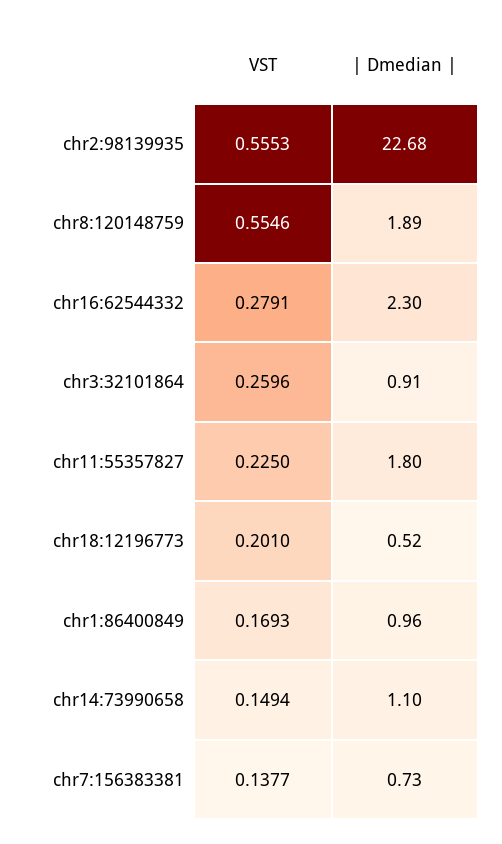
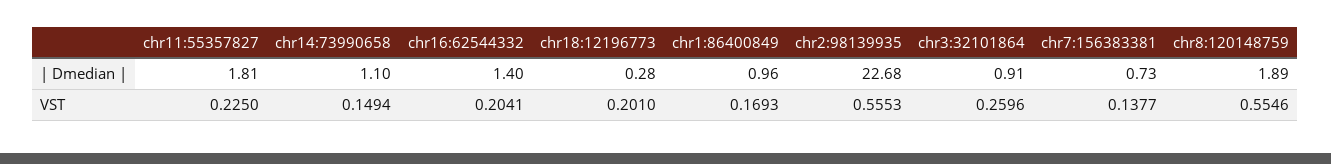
  {
    "VST": {
      "chr2:98139935": 0.5553,
      "chr8:120148759": 0.5546,
-     "chr16:62544332": 0.2791,
+     "chr16:62544332": 0.2041,
      "chr3:32101864": 0.2596,
      "chr11:55357827": 0.225,
      "chr18:12196773": 0.201,
      "chr1:86400849": 0.1693,
      "chr14:73990658": 0.1494,
      "chr7:156383381": 0.1377
    },
    "| Dmedian |": {
      "chr2:98139935": 22.68,
      "chr8:120148759": 1.89,
-     "chr16:62544332": 2.3,
+     "chr16:62544332": 1.4,
      "chr3:32101864": 0.91,
-     "chr11:55357827": 1.8,
+     "chr11:55357827": 1.81,
-     "chr18:12196773": 0.52,
+     "chr18:12196773": 0.28,
      "chr1:86400849": 0.96,
      "chr14:73990658": 1.1,
      "chr7:156383381": 0.73
    }
  }

